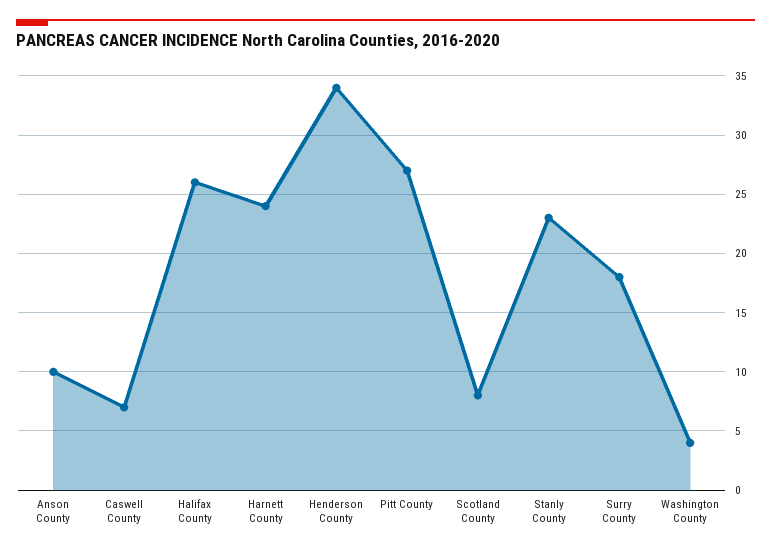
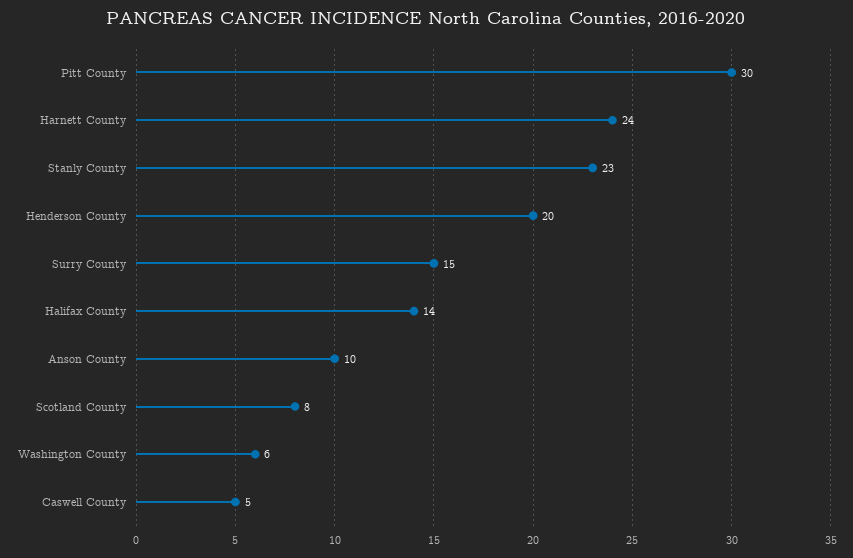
  {
    "Anson County": 10,
-   "Caswell County": 7,
+   "Caswell County": 5,
-   "Halifax County": 26,
+   "Halifax County": 14,
    "Harnett County": 24,
-   "Henderson County": 34,
+   "Henderson County": 20,
-   "Pitt County": 27,
+   "Pitt County": 30,
    "Scotland County": 8,
    "Stanly County": 23,
-   "Surry County": 18,
+   "Surry County": 15,
-   "Washington County": 4
+   "Washington County": 6
  }

